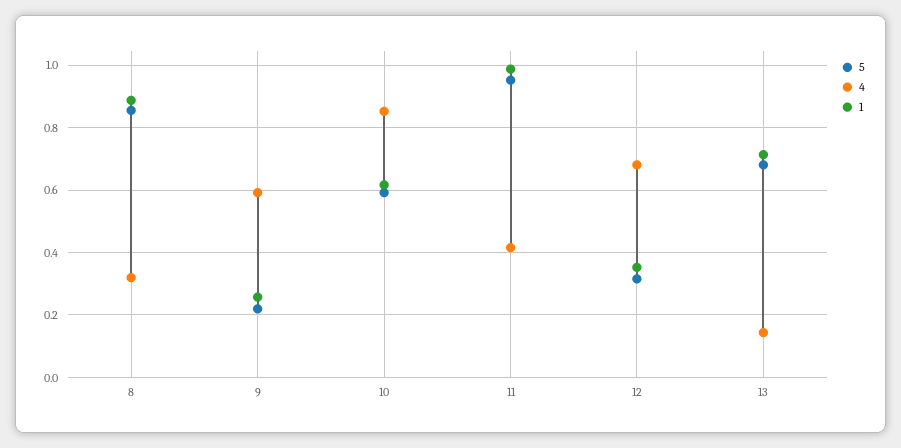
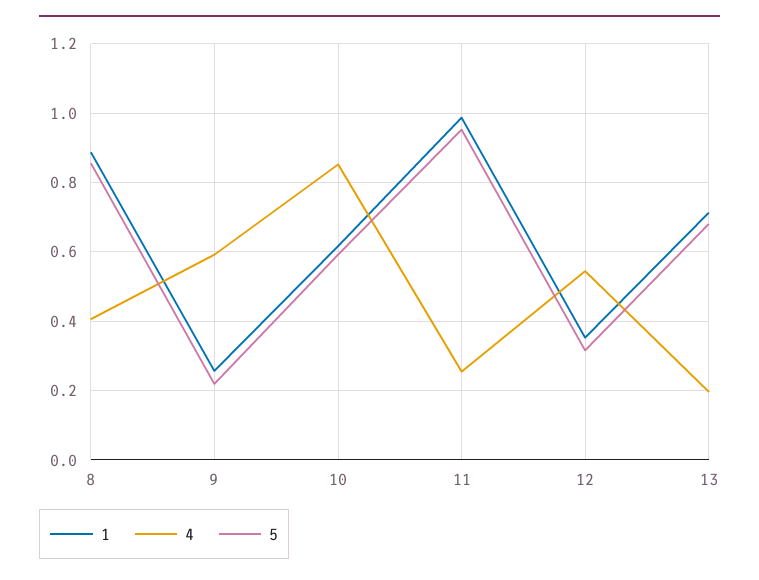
  {
    "5": {
      "8": 0.86,
      "9": 0.22,
      "10": 0.6,
      "11": 0.96,
      "12": 0.32,
      "13": 0.68
    },
    "4": {
-     "8": 0.32,
+     "8": 0.4,
      "9": 0.6,
      "10": 0.86,
-     "11": 0.42,
+     "11": 0.26,
-     "12": 0.68,
+     "12": 0.54,
-     "13": 0.14
+     "13": 0.2
    },
    "1": {
      "8": 0.88,
      "9": 0.26,
      "10": 0.62,
      "11": 0.98,
      "12": 0.36,
      "13": 0.72
    }
  }

